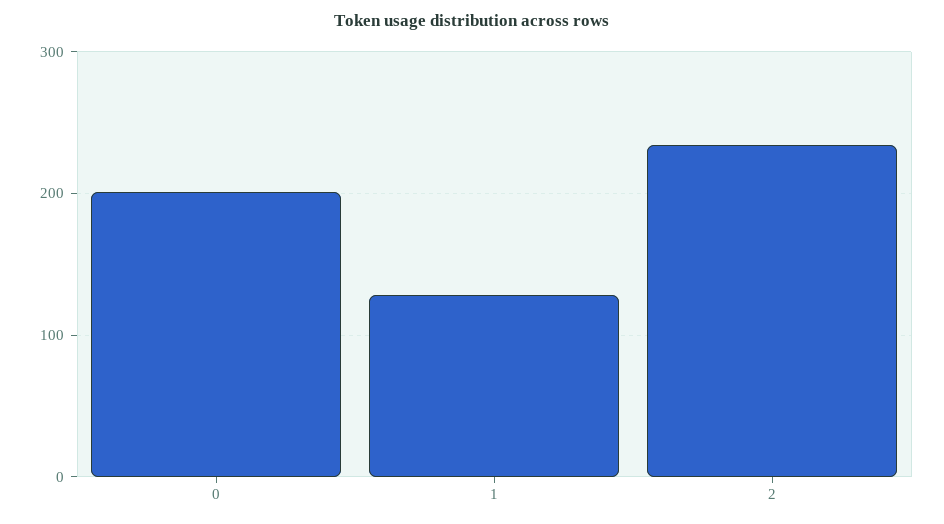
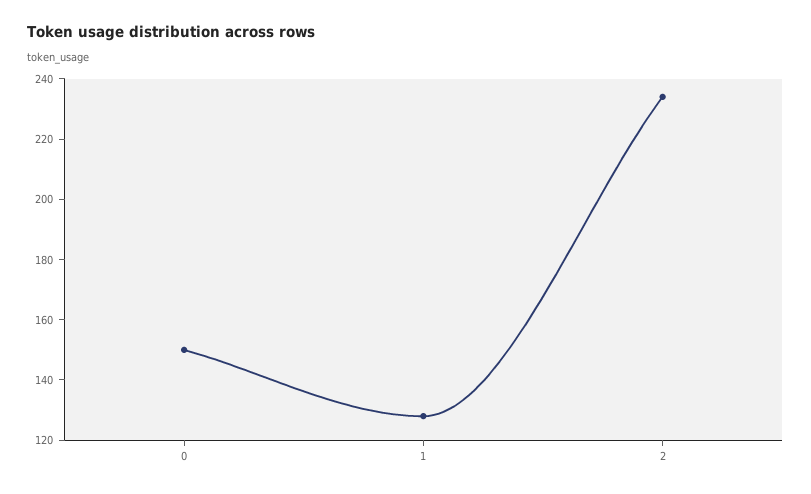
  {
-   "0": 200,
+   "0": 150,
    "1": 130,
    "2": 235
  }

